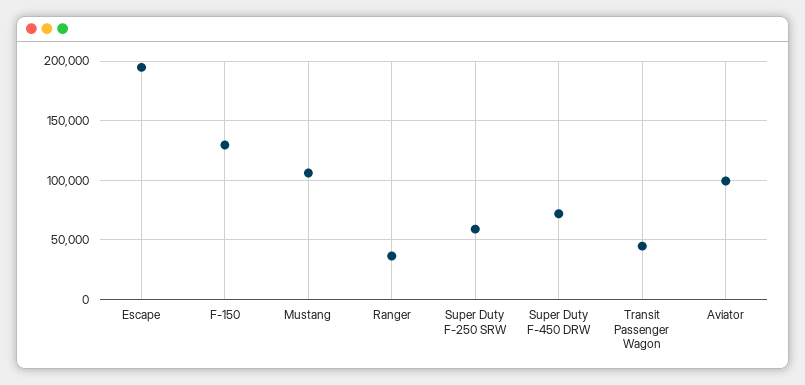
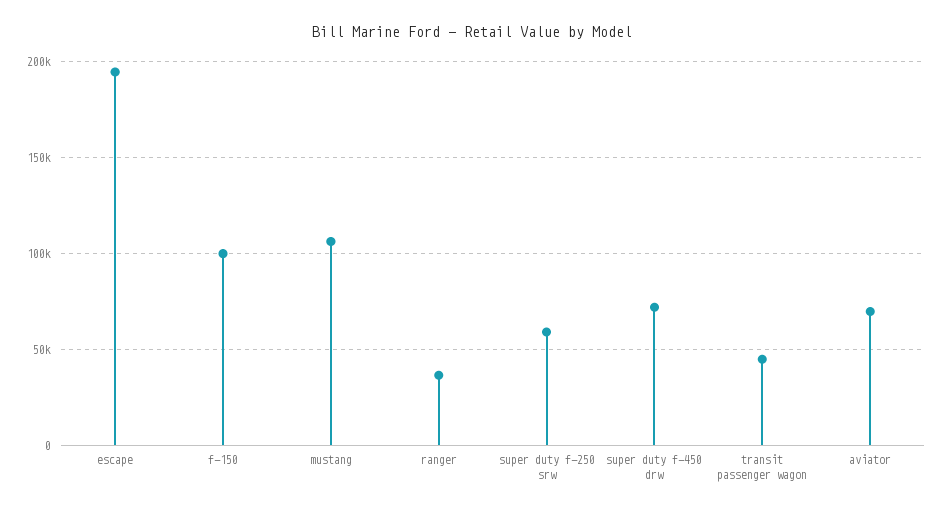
  {
    "Escape": 195000,
-   "F-150": 130000,
+   "F-150": 100000,
    "Mustang": 105000,
    "Ranger": 35000,
    "Super Duty F-250 SRW": 60000,
    "Super Duty F-450 DRW": 70000,
    "Transit Passenger Wagon": 45000,
-   "Aviator": 100000
+   "Aviator": 70000
  }

